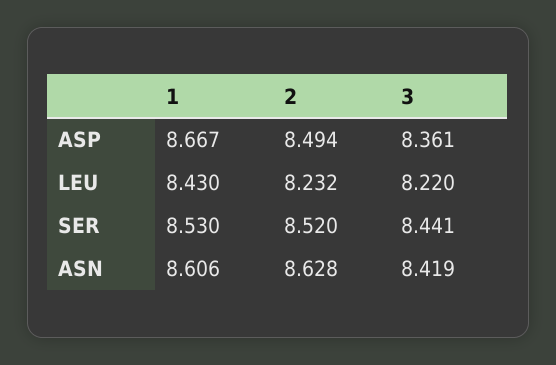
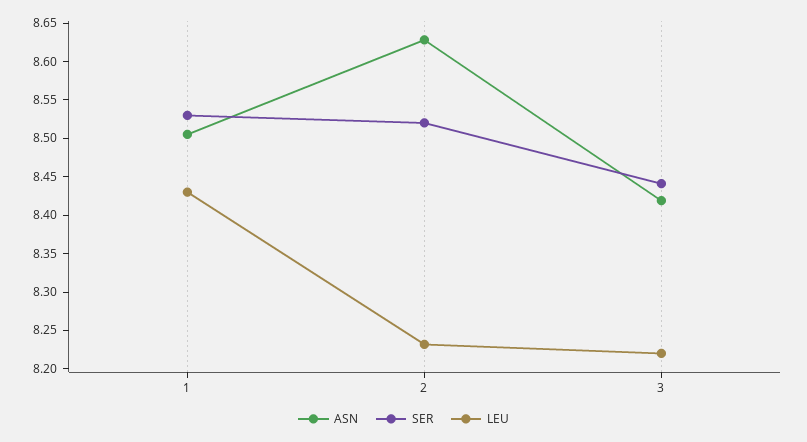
  {
-   "ASP": {
-     "1": 8.667,
-     "2": 8.494,
-     "3": 8.361
-   },
    "LEU": {
      "1": 8.43,
      "2": 8.232,
      "3": 8.22
    },
    "SER": {
      "1": 8.53,
      "2": 8.52,
      "3": 8.441
    },
    "ASN": {
-     "1": 8.606,
+     "1": 8.5,
      "2": 8.628,
      "3": 8.419
    }
  }

